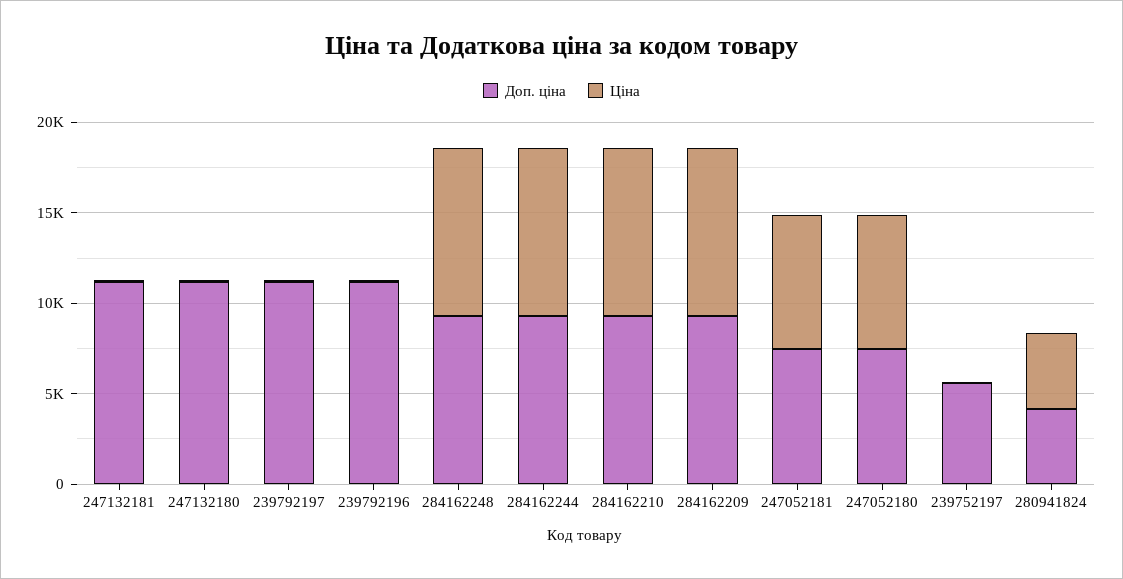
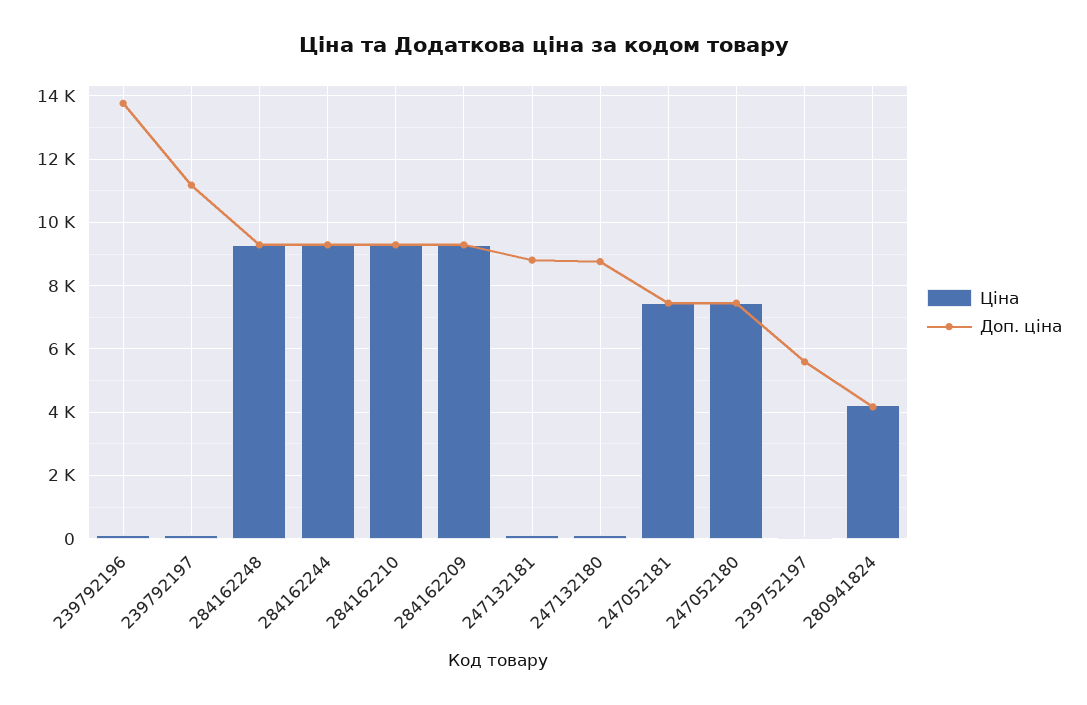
  {
    "Доп. ціна": {
-     "247132181": 11000,
+     "247132181": 8800,
-     "247132180": 11000,
+     "247132180": 8800,
      "239792197": 11200,
-     "239792196": 11000,
+     "239792196": 13800,
      "284162248": 9200,
      "284162244": 9200,
      "284162210": 9200,
      "284162209": 9200,
      "247052181": 7400,
      "247052180": 7400,
      "239752197": 5600,
      "280941824": 4200
    },
    "Ціна": {
      "247132181": 200,
      "247132180": 200,
      "239792197": 200,
      "239792196": 200,
      "284162248": 9200,
      "284162244": 9200,
      "284162210": 9200,
      "284162209": 9200,
      "247052181": 7400,
      "247052180": 7400,
      "239752197": 0,
      "280941824": 4200
    }
  }

